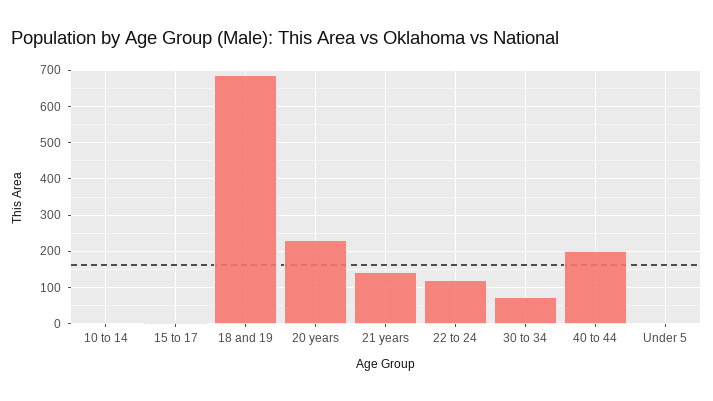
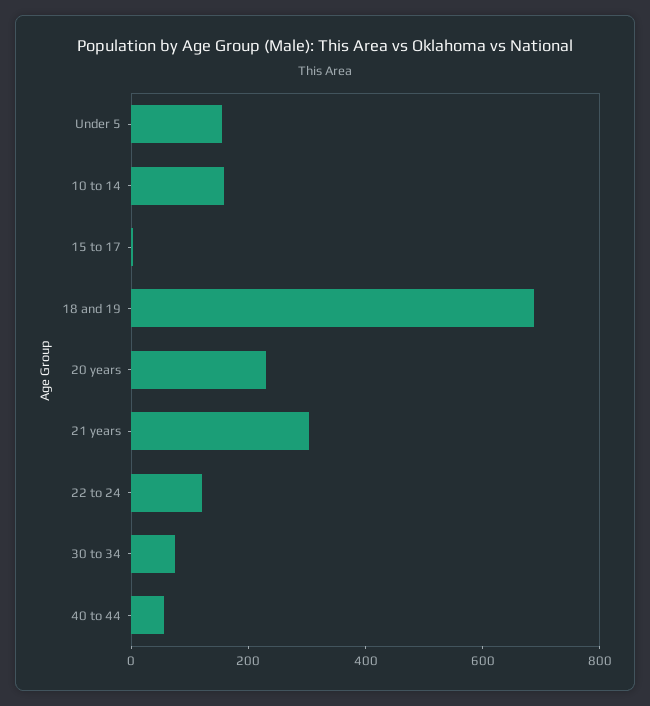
  {
-   "10 to 14": 0,
+   "10 to 14": 150,
    "15 to 17": 0,
    "18 and 19": 680,
    "20 years": 240,
-   "21 years": 140,
+   "21 years": 300,
    "22 to 24": 120,
    "30 to 34": 80,
-   "40 to 44": 200,
+   "40 to 44": 50,
-   "Under 5": 0
+   "Under 5": 150
  }

